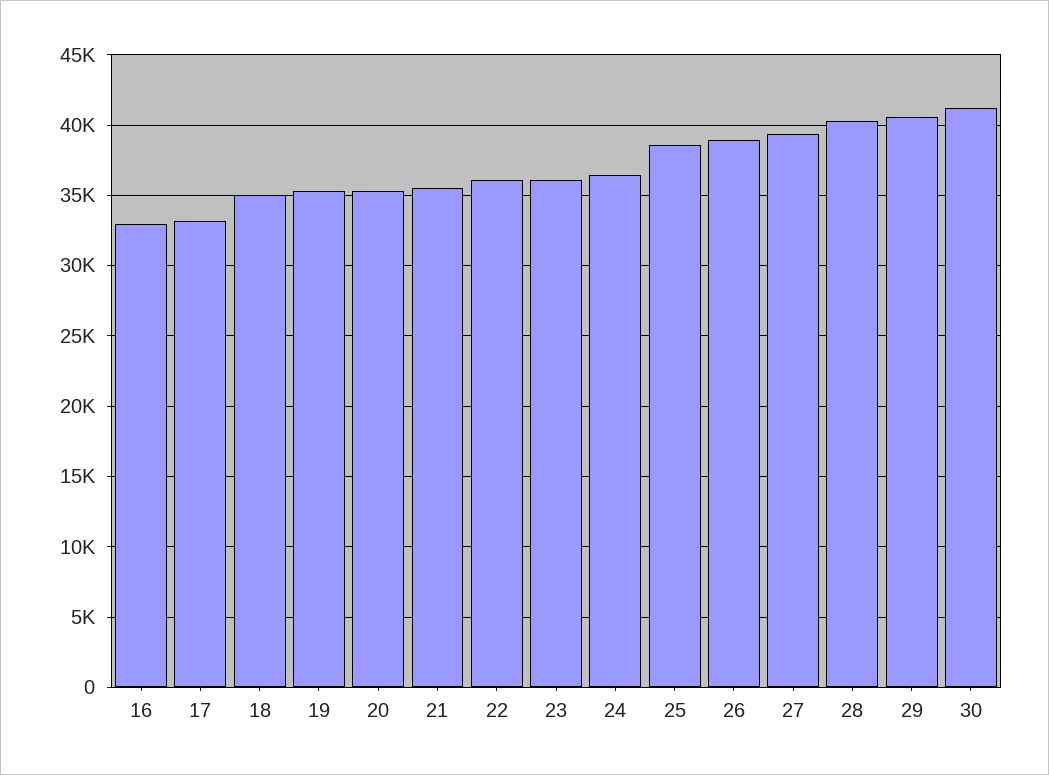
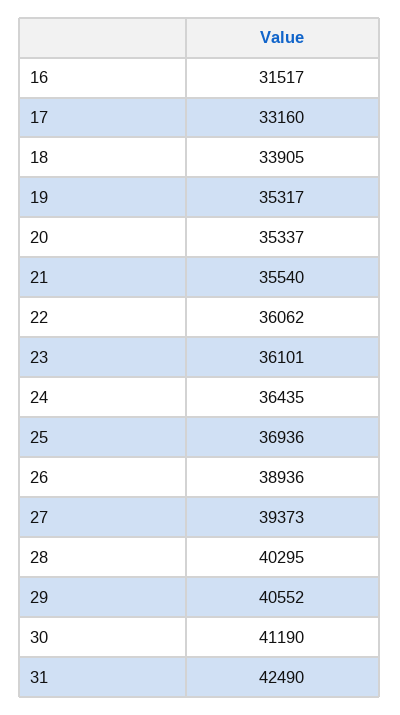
  {
-   "16": 33000,
+   "16": 31517,
    "17": 33160,
-   "18": 35000,
+   "18": 33905,
    "19": 35317,
    "20": 35337,
    "21": 35540,
    "22": 36062,
    "23": 36101,
    "24": 36435,
-   "25": 38500,
+   "25": 36936,
    "26": 38936,
    "27": 39373,
    "28": 40295,
    "29": 40552,
-   "30": 41190
+   "30": 41190,
+   "31": 42490
  }

